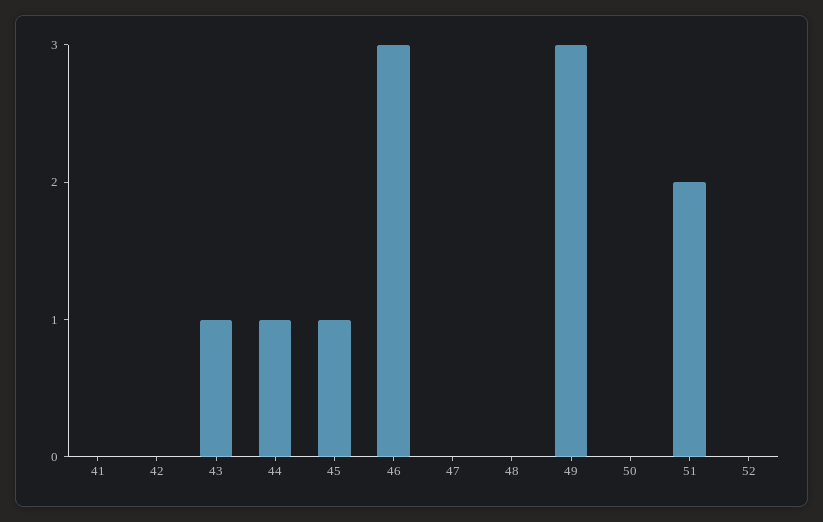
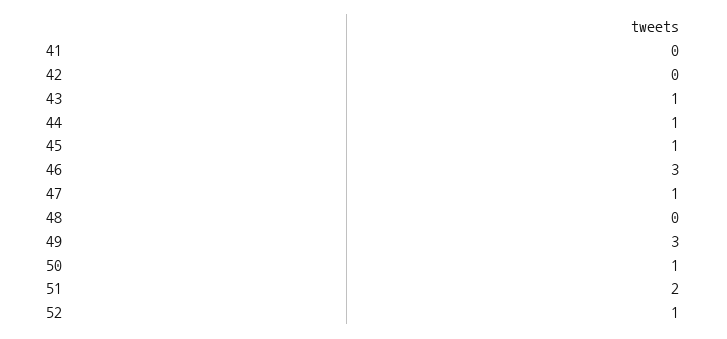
  {
    "41": 0,
    "42": 0,
    "43": 1,
    "44": 1,
    "45": 1,
    "46": 3,
-   "47": 0,
+   "47": 1,
    "48": 0,
    "49": 3,
-   "50": 0,
+   "50": 1,
    "51": 2,
-   "52": 0
+   "52": 1
  }

